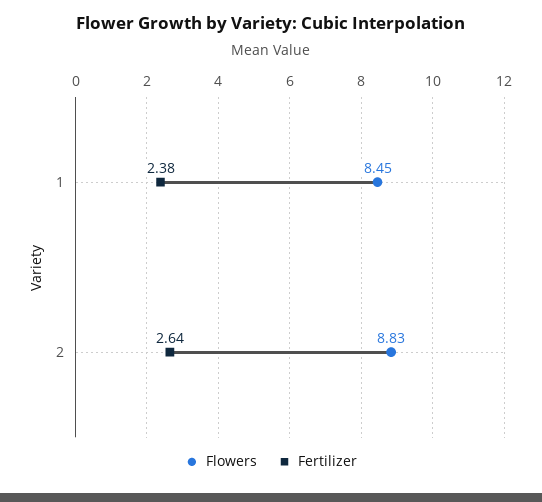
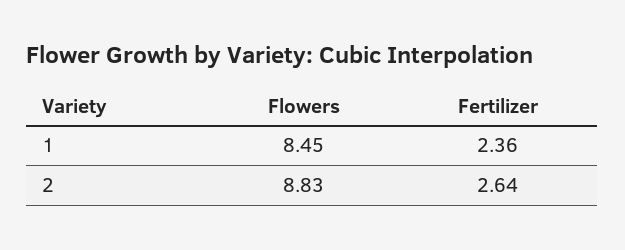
  {
    "Flowers": {
      "1": 8.45,
      "2": 8.83
    },
    "Fertilizer": {
-     "1": 2.38,
+     "1": 2.36,
      "2": 2.64
    }
  }

